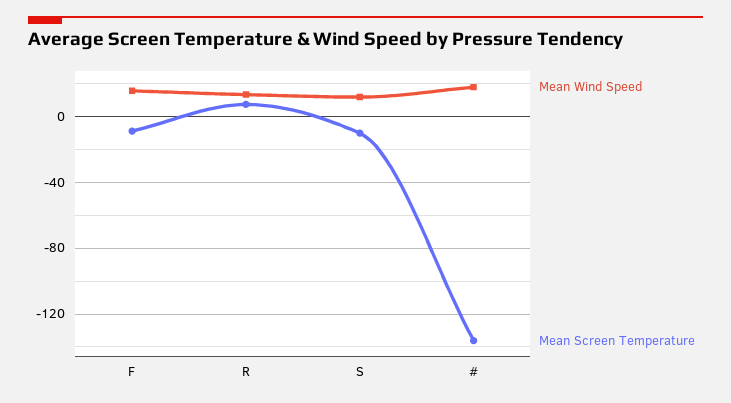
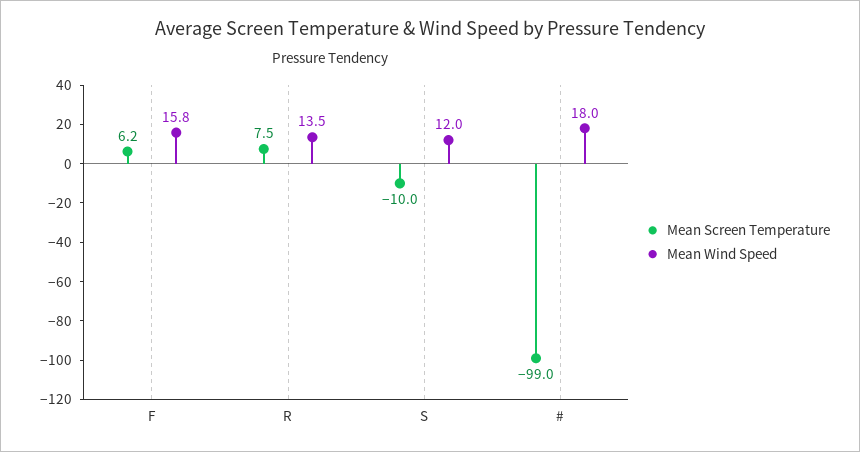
  {
    "Mean Wind Speed": {
      "F": 15.8,
      "R": 13.5,
      "S": 12,
      "#": 18
    },
    "Mean Screen Temperature": {
-     "F": -10,
+     "F": 6.2,
      "R": 7.5,
      "S": -10,
-     "#": -135
+     "#": -99
    }
  }

